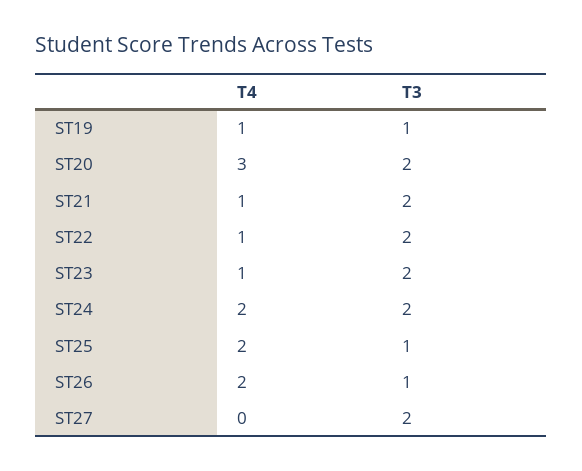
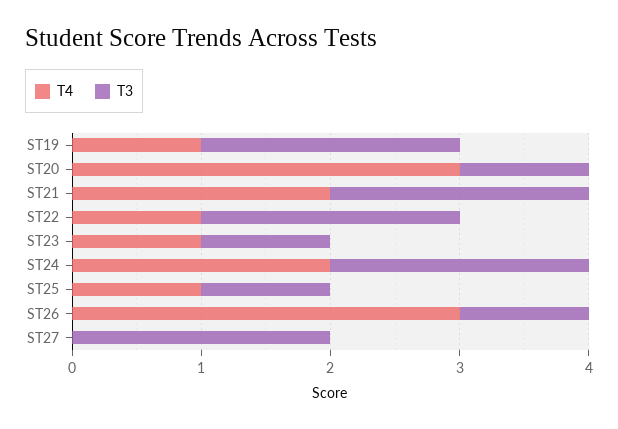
  {
    "T4": {
      "ST19": 1,
      "ST20": 3,
-     "ST21": 1,
+     "ST21": 2,
      "ST22": 1,
      "ST23": 1,
      "ST24": 2,
-     "ST25": 2,
+     "ST25": 1,
-     "ST26": 2,
+     "ST26": 3,
      "ST27": 0
    },
    "T3": {
-     "ST19": 1,
+     "ST19": 2,
-     "ST20": 2,
+     "ST20": 1,
      "ST21": 2,
      "ST22": 2,
-     "ST23": 2,
+     "ST23": 1,
      "ST24": 2,
      "ST25": 1,
      "ST26": 1,
      "ST27": 2
    }
  }

